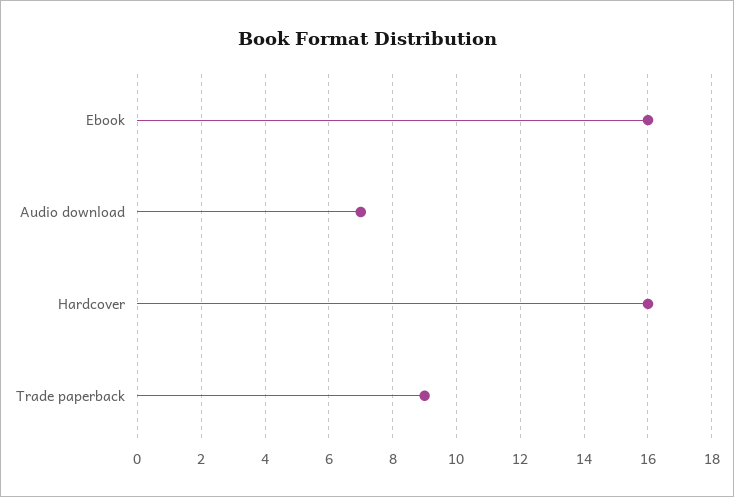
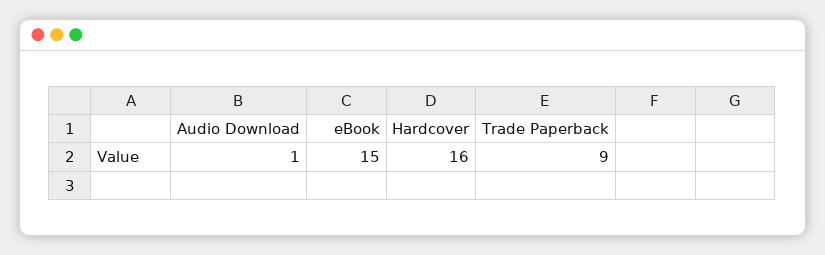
  {
-   "Ebook": 16,
+   "Ebook": 15,
-   "Audio download": 7,
+   "Audio download": 1,
    "Hardcover": 16,
    "Trade paperback": 9
  }

